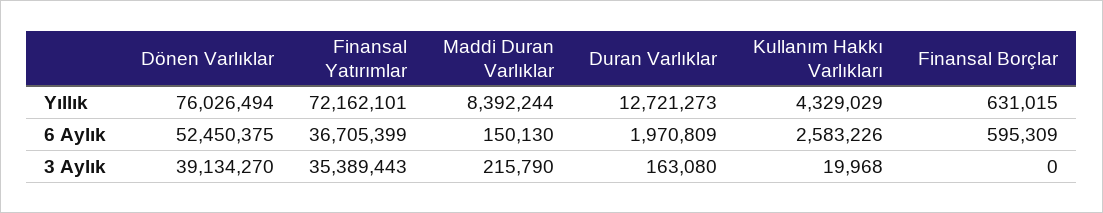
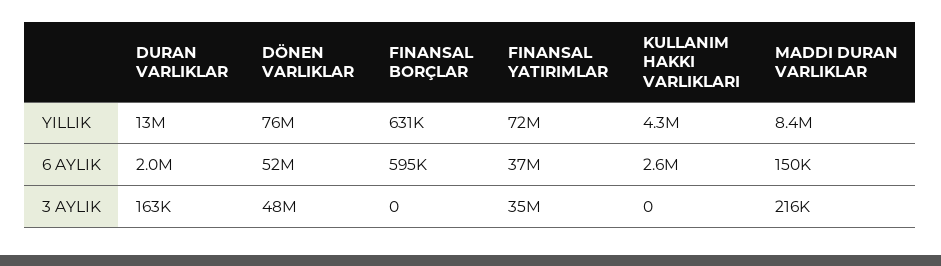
  {
    "Dönen Varlıklar": {
      "Yıllık": 76026494,
      "6 Aylık": 52450375,
-     "3 Aylık": 39134270
+     "3 Aylık": 48000000
    },
    "Finansal Yatırımlar": {
      "Yıllık": 72162101,
      "6 Aylık": 36705399,
      "3 Aylık": 35389443
    },
    "Maddi Duran Varlıklar": {
      "Yıllık": 8392244,
      "6 Aylık": 150130,
      "3 Aylık": 215790
    },
    "Duran Varlıklar": {
      "Yıllık": 12721273,
      "6 Aylık": 1970809,
      "3 Aylık": 163080
    },
    "Kullanım Hakkı Varlıkları": {
      "Yıllık": 4329029,
      "6 Aylık": 2583226,
-     "3 Aylık": 19968
+     "3 Aylık": 0
    },
    "Finansal Borçlar": {
      "Yıllık": 631015,
      "6 Aylık": 595309,
      "3 Aylık": 0
    }
  }

